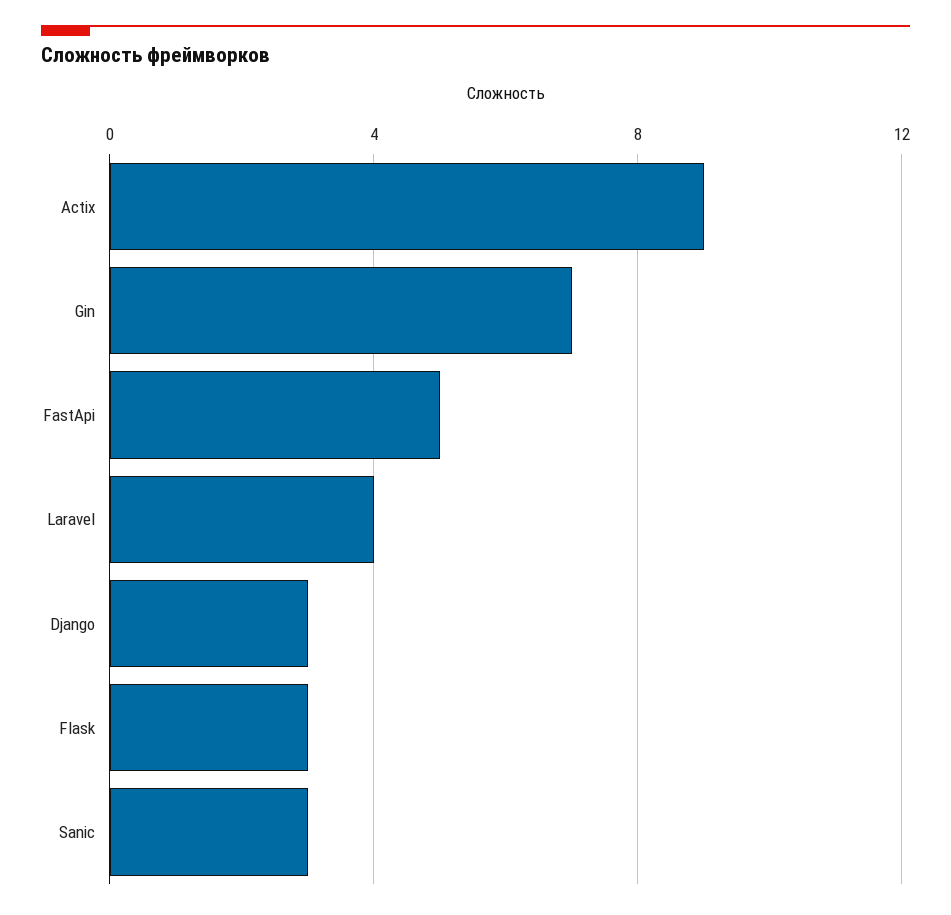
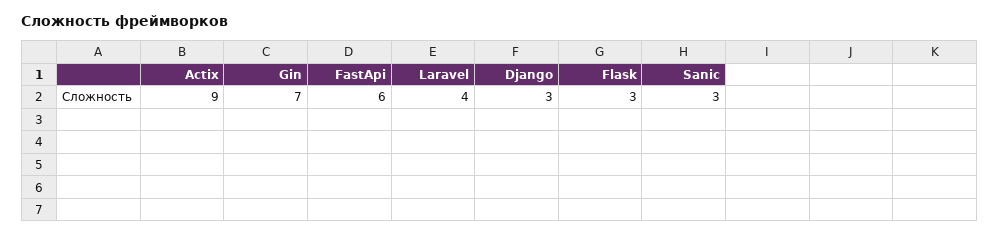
  {
    "Actix": 9,
    "Gin": 7,
-   "FastApi": 5,
+   "FastApi": 6,
    "Laravel": 4,
    "Django": 3,
    "Flask": 3,
    "Sanic": 3
  }

